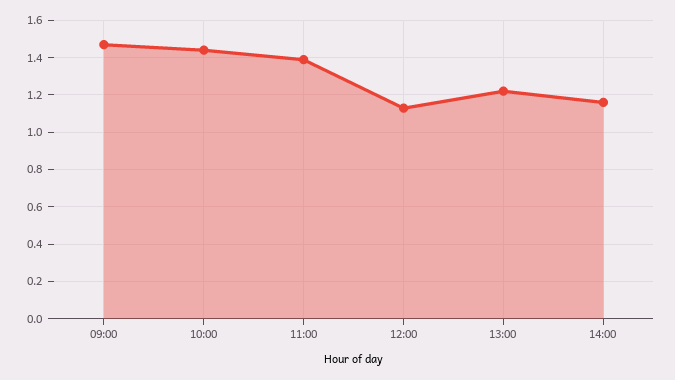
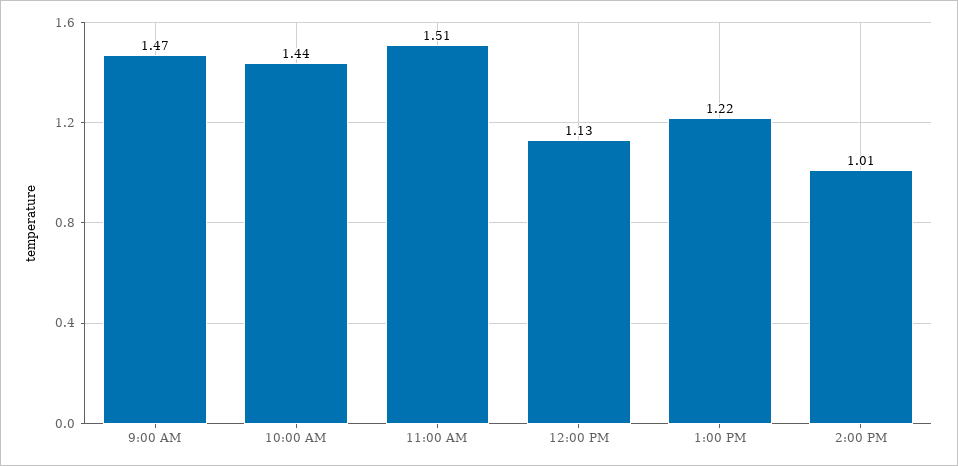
  {
    "09:00": 1.47,
    "10:00": 1.44,
-   "11:00": 1.4,
+   "11:00": 1.51,
    "12:00": 1.13,
    "13:00": 1.22,
-   "14:00": 1.15
+   "14:00": 1.01
  }

